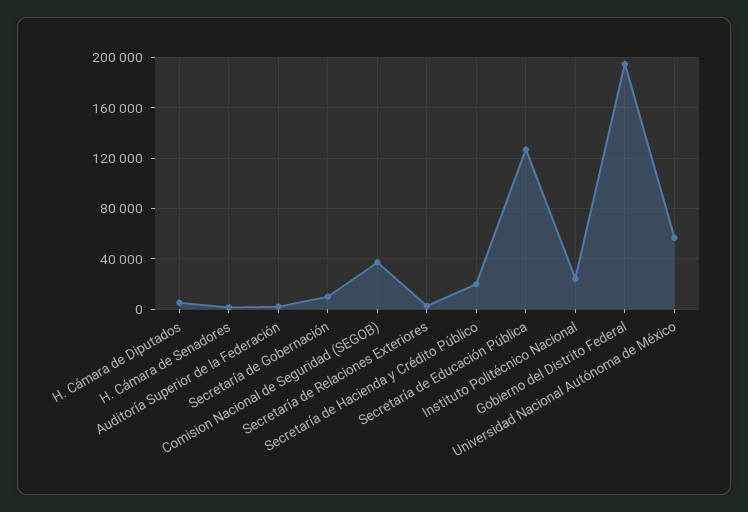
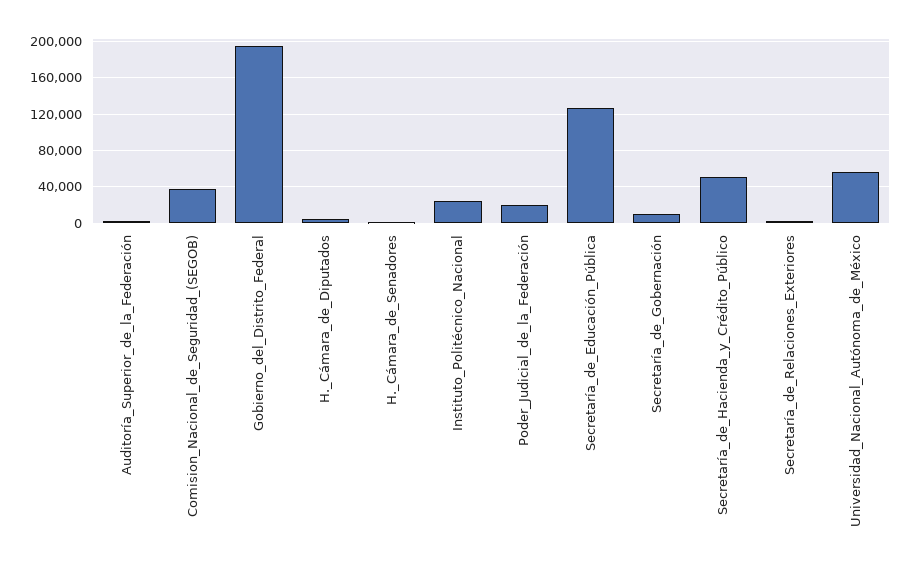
  {
    "H. Cámara de Diputados": 5000,
    "H. Cámara de Senadores": 0,
    "Auditoría Superior de la Federación": 0,
    "Secretaría de Gobernación": 10000,
    "Comision Nacional de Seguridad (SEGOB)": 35000,
    "Secretaría de Relaciones Exteriores": 5000,
-   "Secretaría de Hacienda y Crédito Público": 20000,
+   "Secretaría de Hacienda y Crédito Público": 50000,
    "Secretaría de Educación Pública": 125000,
    "Instituto Politécnico Nacional": 25000,
    "Gobierno del Distrito Federal": 195000,
-   "Universidad Nacional Autónoma de México": 55000
+   "Universidad Nacional Autónoma de México": 55000,
+   "Poder_Judicial_de_la_Federación": 20000
  }

